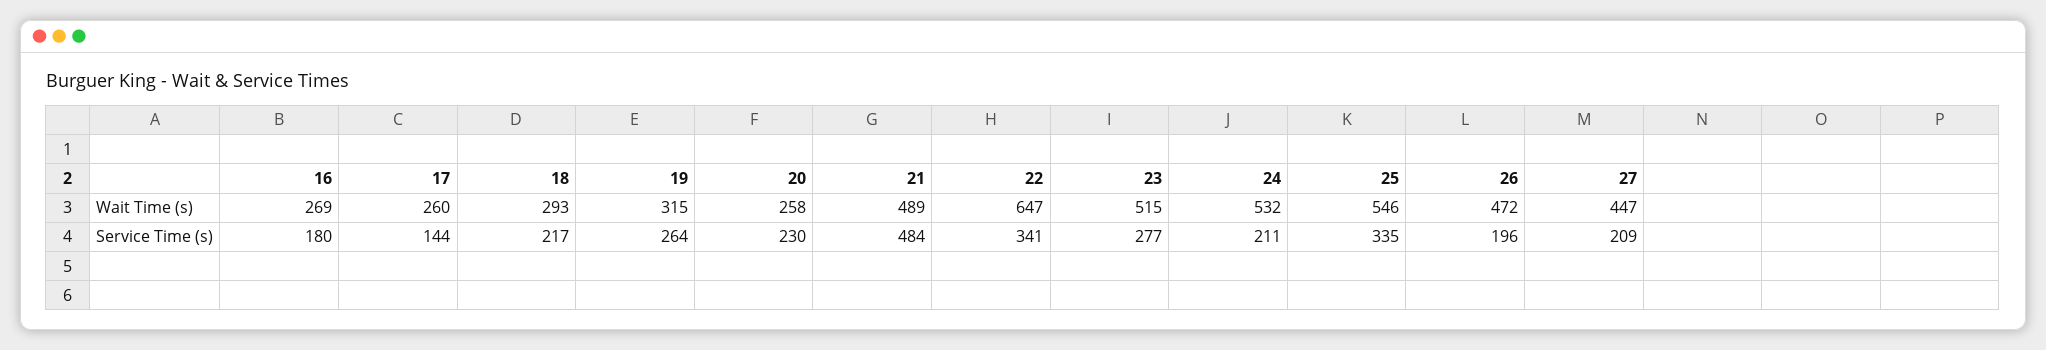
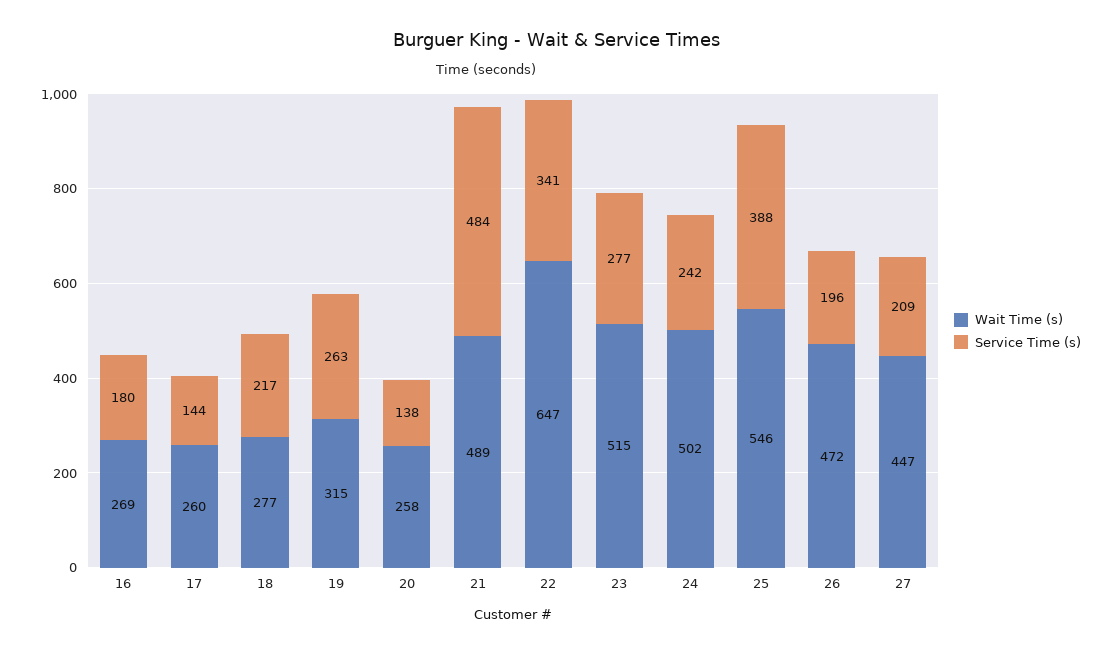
  {
    "Wait Time (s)": {
      "16": 269,
      "17": 260,
-     "18": 293,
+     "18": 277,
      "19": 315,
      "20": 258,
      "21": 489,
      "22": 647,
      "23": 515,
-     "24": 532,
+     "24": 502,
      "25": 546,
      "26": 472,
      "27": 447
    },
    "Service Time (s)": {
      "16": 180,
      "17": 144,
      "18": 217,
-     "19": 264,
+     "19": 263,
-     "20": 230,
+     "20": 138,
      "21": 484,
      "22": 341,
      "23": 277,
-     "24": 211,
+     "24": 242,
-     "25": 335,
+     "25": 388,
      "26": 196,
      "27": 209
    }
  }

